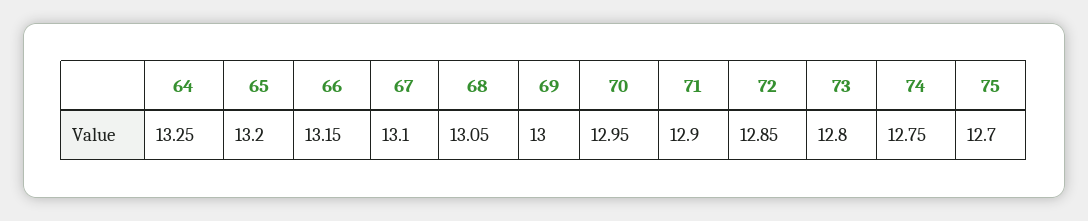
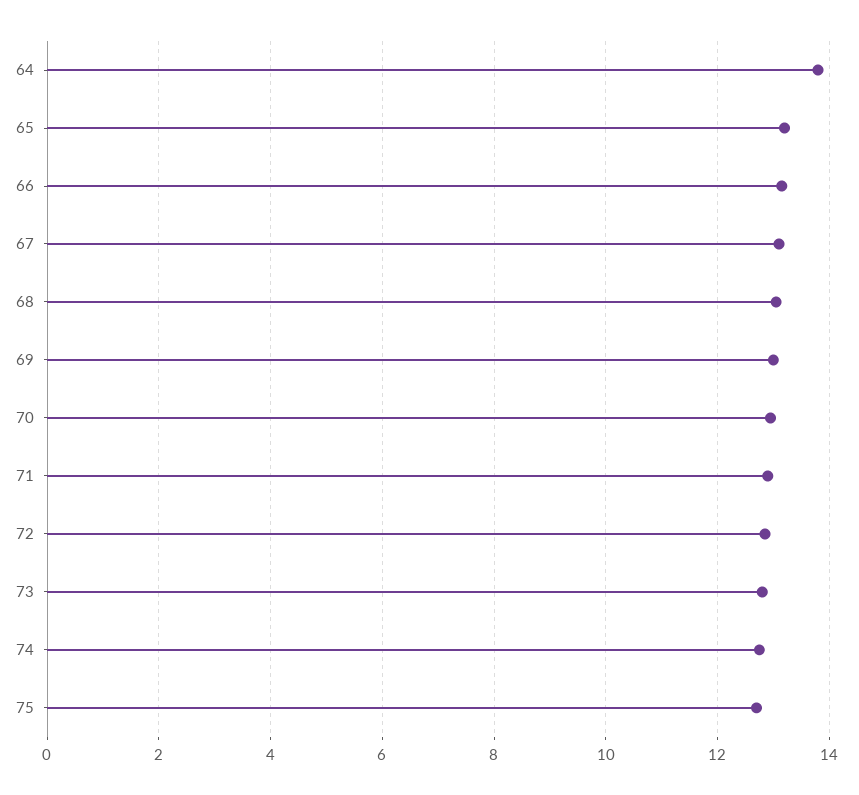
  {
-   "64": 13.25,
+   "64": 13.8,
    "65": 13.2,
    "66": 13.15,
    "67": 13.1,
    "68": 13.05,
    "69": 13,
    "70": 12.95,
    "71": 12.9,
    "72": 12.85,
    "73": 12.8,
    "74": 12.75,
    "75": 12.7
  }

